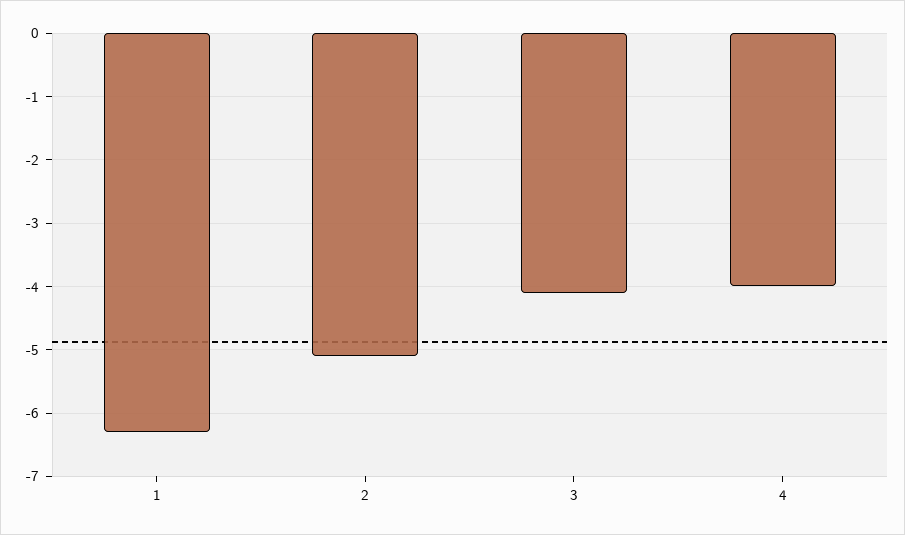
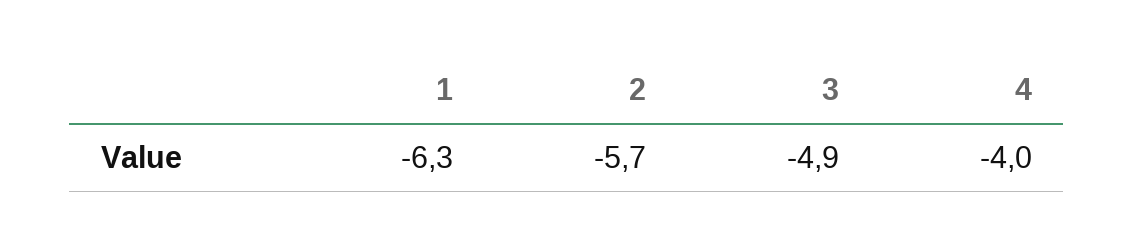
  {
    "1": -6.3,
-   "2": -5.1,
+   "2": -5.7,
-   "3": -4.1,
+   "3": -4.9,
    "4": -4
  }

